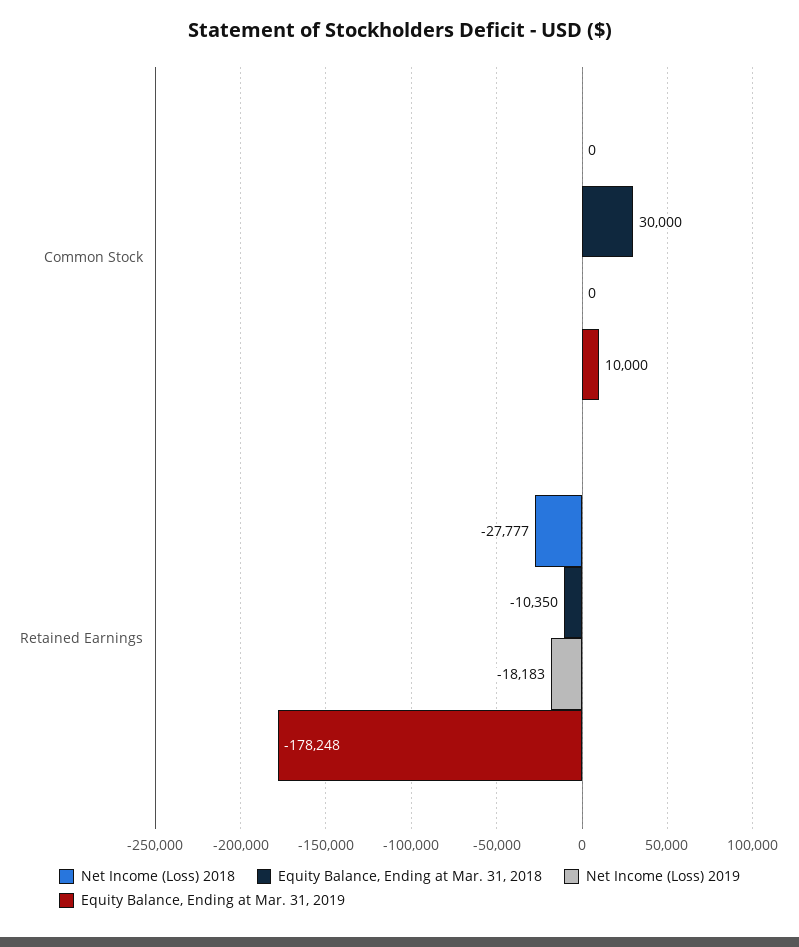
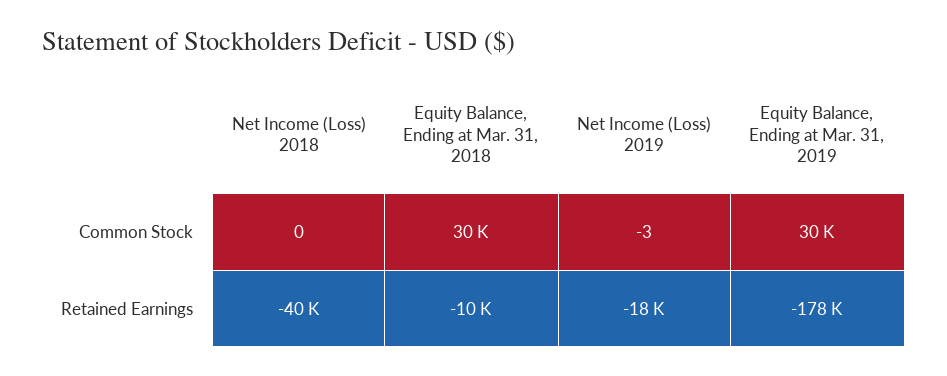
  {
    "Net Income (Loss) 2018": {
      "Common Stock": 0,
-     "Retained Earnings": -27777
+     "Retained Earnings": -40000
    },
    "Equity Balance, Ending at Mar. 31, 2018": {
      "Common Stock": 30000,
      "Retained Earnings": -10350
    },
    "Net Income (Loss) 2019": {
-     "Common Stock": 0,
+     "Common Stock": -3,
      "Retained Earnings": -18183
    },
    "Equity Balance, Ending at Mar. 31, 2019": {
-     "Common Stock": 10000,
+     "Common Stock": 30000,
      "Retained Earnings": -178248
    }
  }

